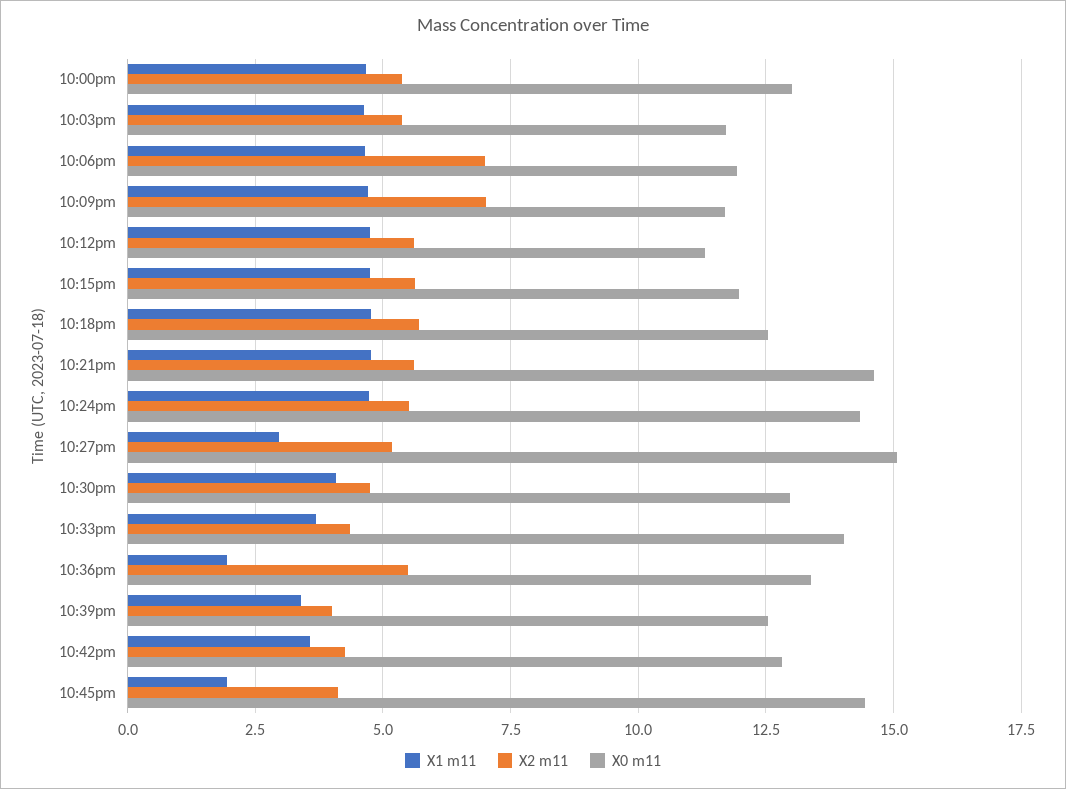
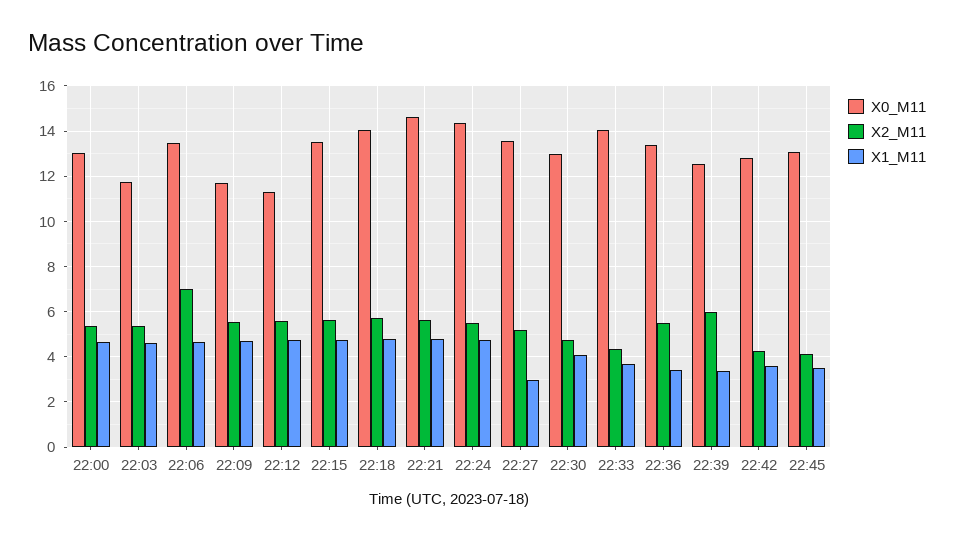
  {
    "X1 m11": {
      "10:00pm": 4.75,
      "10:03pm": 4.75,
      "10:06pm": 4.75,
      "10:09pm": 4.75,
      "10:12pm": 4.75,
      "10:15pm": 4.75,
      "10:18pm": 4.75,
      "10:21pm": 4.75,
      "10:24pm": 4.75,
      "10:27pm": 3,
      "10:30pm": 4,
      "10:33pm": 3.75,
-     "10:36pm": 2,
+     "10:36pm": 3.5,
      "10:39pm": 3.5,
      "10:42pm": 3.5,
-     "10:45pm": 2
+     "10:45pm": 3.5
    },
    "X2 m11": {
      "10:00pm": 5.25,
      "10:03pm": 5.5,
      "10:06pm": 7,
-     "10:09pm": 7,
+     "10:09pm": 5.5,
      "10:12pm": 5.5,
      "10:15pm": 5.75,
      "10:18pm": 5.75,
      "10:21pm": 5.5,
      "10:24pm": 5.5,
      "10:27pm": 5.25,
      "10:30pm": 4.75,
      "10:33pm": 4.25,
      "10:36pm": 5.5,
-     "10:39pm": 4,
+     "10:39pm": 6,
      "10:42pm": 4.25,
      "10:45pm": 4.25
    },
    "X0 m11": {
      "10:00pm": 13,
      "10:03pm": 11.75,
-     "10:06pm": 12,
+     "10:06pm": 13.5,
      "10:09pm": 11.75,
      "10:12pm": 11.25,
-     "10:15pm": 12,
+     "10:15pm": 13.5,
-     "10:18pm": 12.5,
+     "10:18pm": 14,
      "10:21pm": 14.5,
      "10:24pm": 14.25,
-     "10:27pm": 15,
+     "10:27pm": 13.5,
      "10:30pm": 13,
      "10:33pm": 14,
      "10:36pm": 13.5,
      "10:39pm": 12.5,
      "10:42pm": 12.75,
-     "10:45pm": 14.5
+     "10:45pm": 13
    }
  }

